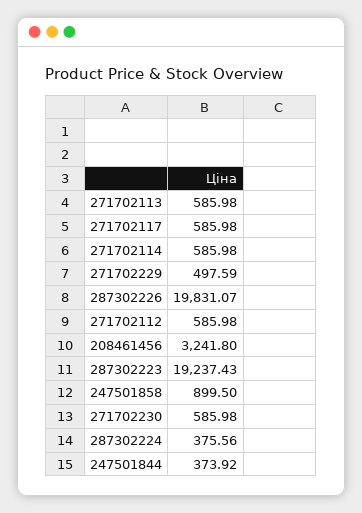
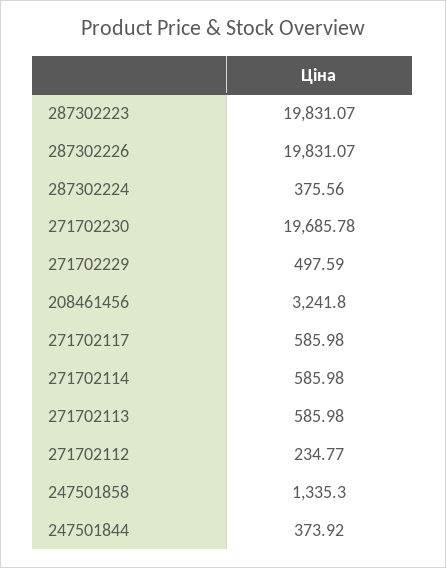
  {
    "271702113": 585.98,
    "271702117": 585.98,
    "271702114": 585.98,
    "271702229": 497.59,
    "287302226": 19831.07,
-   "271702112": 585.98,
+   "271702112": 234.77,
    "208461456": 3241.8,
-   "287302223": 19237.43,
+   "287302223": 19831.07,
-   "247501858": 899.5,
+   "247501858": 1335.3,
-   "271702230": 585.98,
+   "271702230": 19685.78,
    "287302224": 375.56,
    "247501844": 373.92
  }

